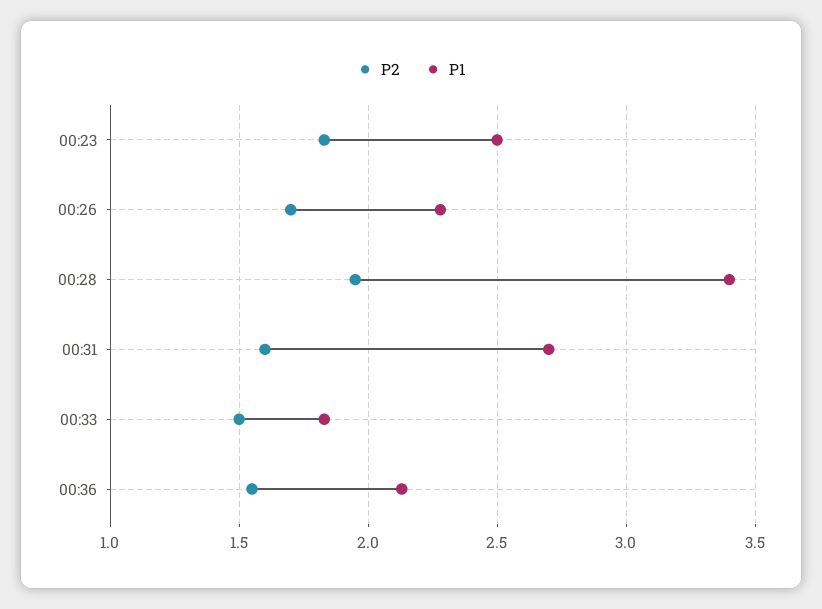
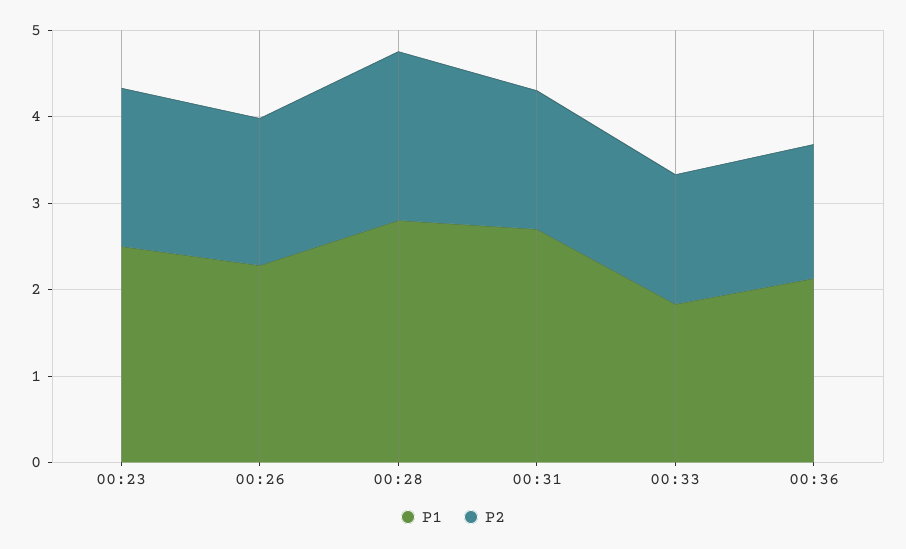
  {
    "P2": {
      "00:23": 1.85,
      "00:26": 1.7,
      "00:28": 1.95,
      "00:31": 1.6,
      "00:33": 1.5,
      "00:36": 1.55
    },
    "P1": {
      "00:23": 2.5,
      "00:26": 2.3,
-     "00:28": 3.4,
+     "00:28": 2.8,
      "00:31": 2.7,
      "00:33": 1.85,
      "00:36": 2.15
    }
  }

